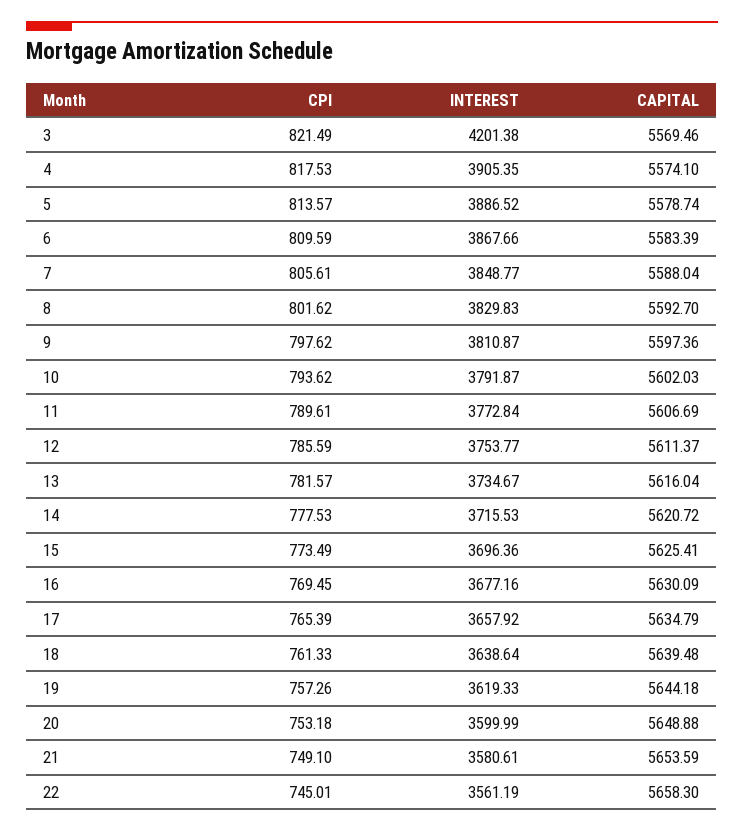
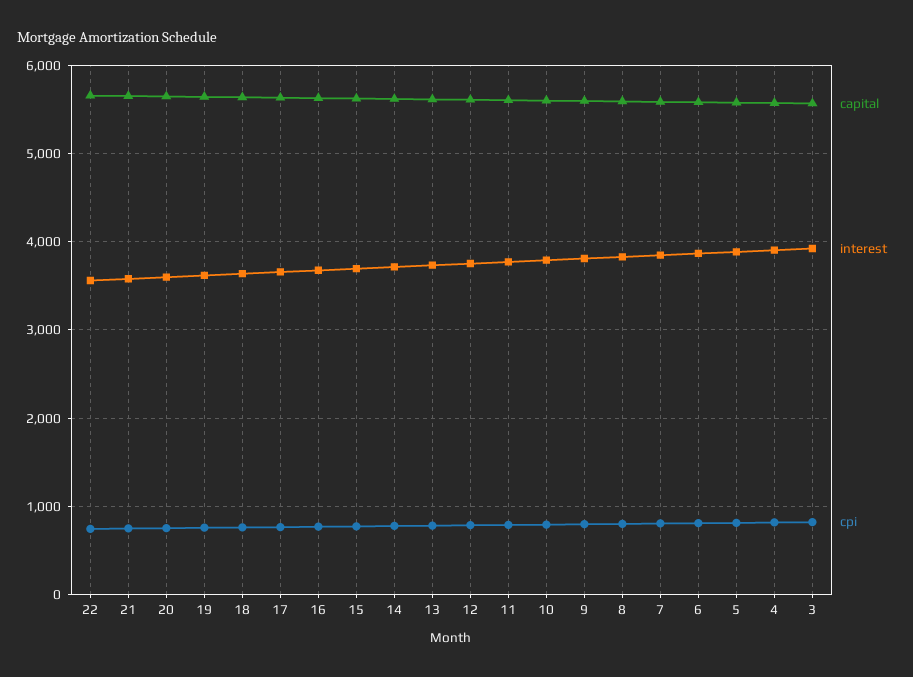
  {
    "CPI": {
      "3": 821.49,
      "4": 817.53,
      "5": 813.57,
      "6": 809.59,
      "7": 805.61,
      "8": 801.62,
      "9": 797.62,
      "10": 793.62,
      "11": 789.61,
      "12": 785.59,
      "13": 781.57,
      "14": 777.53,
      "15": 773.49,
      "16": 769.45,
      "17": 765.39,
      "18": 761.33,
      "19": 757.26,
      "20": 753.18,
      "21": 749.1,
      "22": 745.01
    },
    "INTEREST": {
-     "3": 4201.38,
+     "3": 3900,
      "4": 3905.35,
      "5": 3886.52,
      "6": 3867.66,
      "7": 3848.77,
      "8": 3829.83,
      "9": 3810.87,
      "10": 3791.87,
      "11": 3772.84,
      "12": 3753.77,
      "13": 3734.67,
      "14": 3715.53,
      "15": 3696.36,
      "16": 3677.16,
      "17": 3657.92,
      "18": 3638.64,
      "19": 3619.33,
      "20": 3599.99,
      "21": 3580.61,
      "22": 3561.19
    },
    "CAPITAL": {
      "3": 5569.46,
      "4": 5574.1,
      "5": 5578.74,
      "6": 5583.39,
      "7": 5588.04,
      "8": 5592.7,
      "9": 5597.36,
      "10": 5602.03,
      "11": 5606.69,
      "12": 5611.37,
      "13": 5616.04,
      "14": 5620.72,
      "15": 5625.41,
      "16": 5630.09,
      "17": 5634.79,
      "18": 5639.48,
      "19": 5644.18,
      "20": 5648.88,
      "21": 5653.59,
      "22": 5658.3
    }
  }

